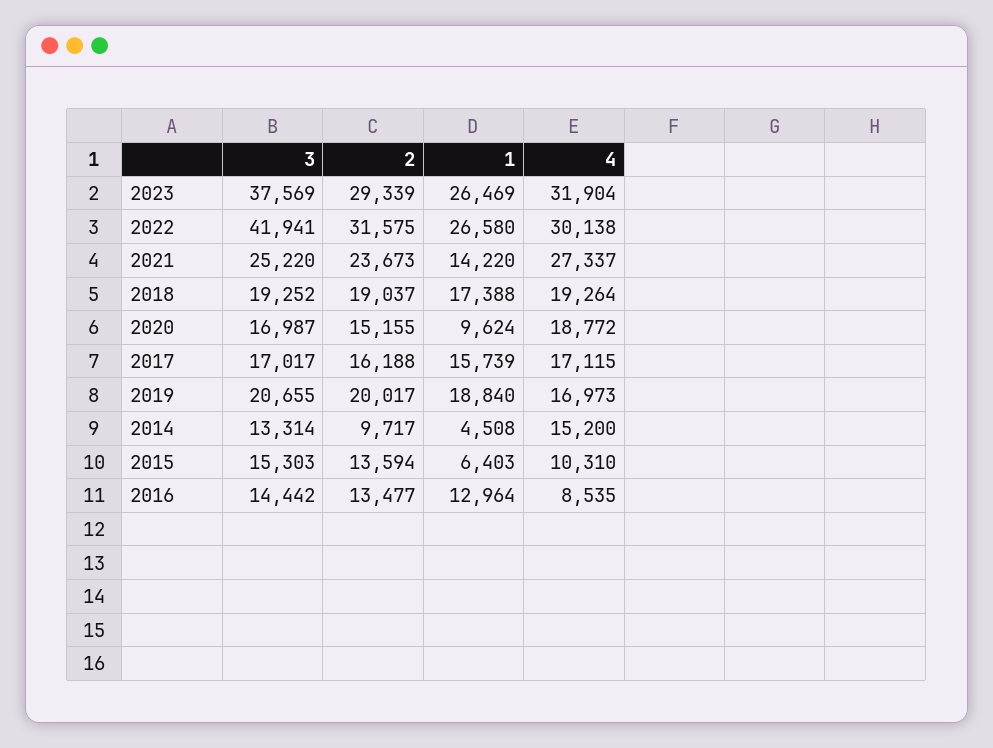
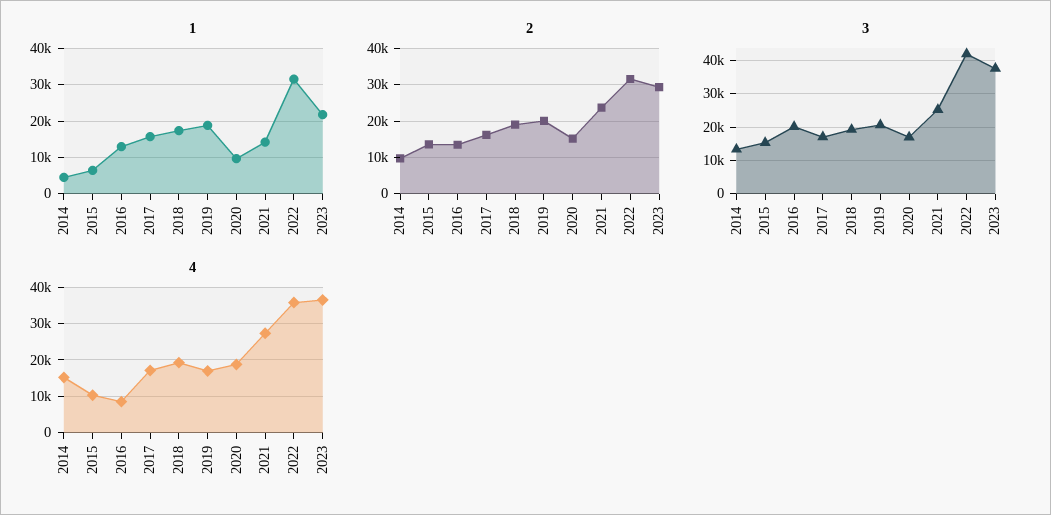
  {
    "3": {
      "2023": 37569,
      "2022": 41941,
      "2021": 25220,
      "2018": 19252,
      "2020": 16987,
      "2017": 17017,
      "2019": 20655,
      "2014": 13314,
      "2015": 15303,
-     "2016": 14442
+     "2016": 20000
    },
    "2": {
      "2023": 29339,
      "2022": 31575,
      "2021": 23673,
      "2018": 19037,
      "2020": 15155,
      "2017": 16188,
      "2019": 20017,
      "2014": 9717,
      "2015": 13594,
      "2016": 13477
    },
    "1": {
-     "2023": 26469,
+     "2023": 22000,
-     "2022": 26580,
+     "2022": 32000,
      "2021": 14220,
      "2018": 17388,
      "2020": 9624,
      "2017": 15739,
      "2019": 18840,
      "2014": 4508,
      "2015": 6403,
      "2016": 12964
    },
    "4": {
-     "2023": 31904,
+     "2023": 36000,
-     "2022": 30138,
+     "2022": 36000,
      "2021": 27337,
      "2018": 19264,
      "2020": 18772,
      "2017": 17115,
      "2019": 16973,
      "2014": 15200,
      "2015": 10310,
      "2016": 8535
    }
  }

